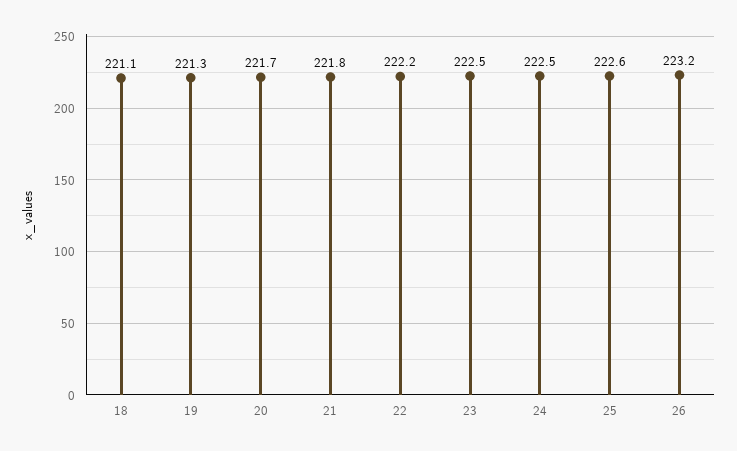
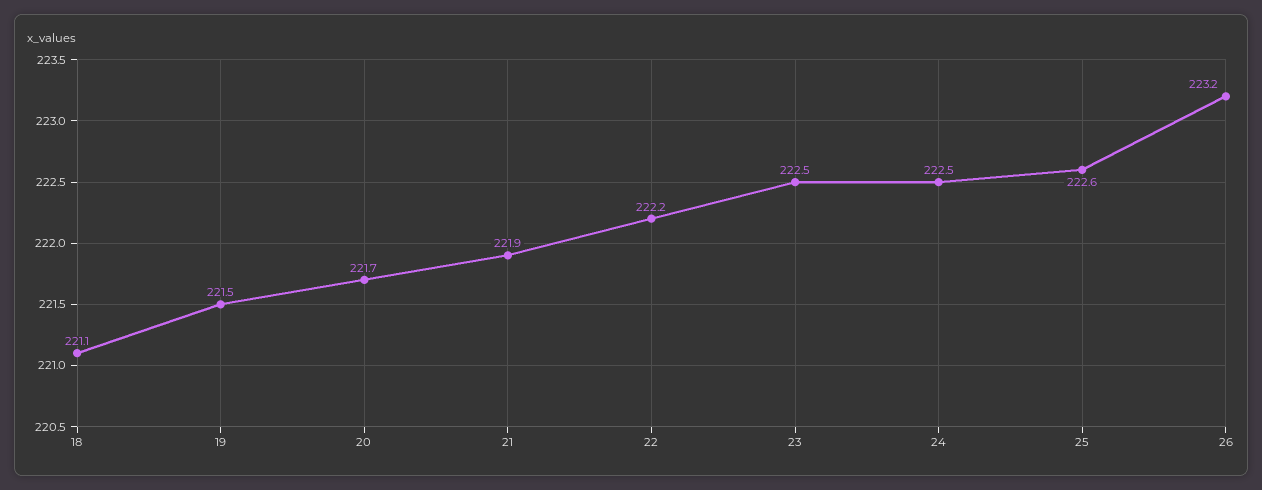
  {
    "18": 221.1,
-   "19": 221.3,
+   "19": 221.5,
    "20": 221.7,
-   "21": 221.8,
+   "21": 221.9,
    "22": 222.2,
    "23": 222.5,
    "24": 222.5,
    "25": 222.6,
    "26": 223.2
  }

